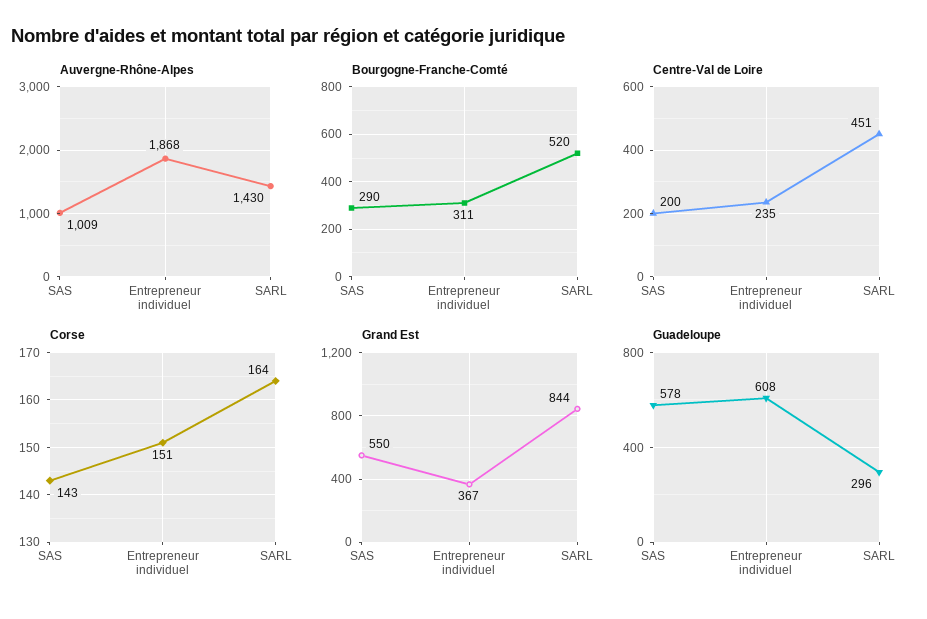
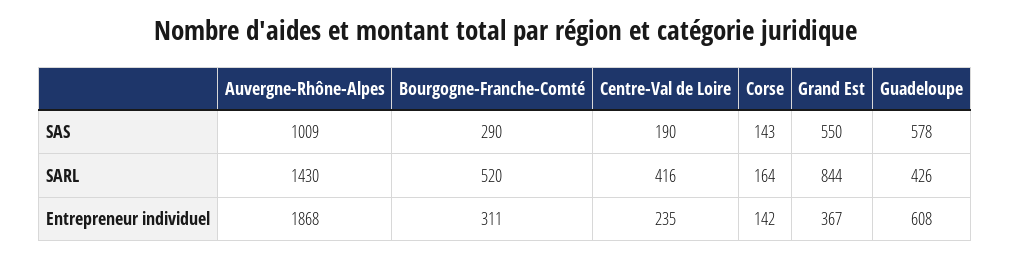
  {
    "Auvergne-Rhône-Alpes": {
      "SAS": 1009,
      "Entrepreneur individuel": 1868,
      "SARL": 1430
    },
    "Bourgogne-Franche-Comté": {
      "SAS": 290,
      "Entrepreneur individuel": 311,
      "SARL": 520
    },
    "Centre-Val de Loire": {
-     "SAS": 200,
+     "SAS": 190,
      "Entrepreneur individuel": 235,
-     "SARL": 451
+     "SARL": 416
    },
    "Corse": {
      "SAS": 143,
-     "Entrepreneur individuel": 151,
+     "Entrepreneur individuel": 142,
      "SARL": 164
    },
    "Grand Est": {
      "SAS": 550,
      "Entrepreneur individuel": 367,
      "SARL": 844
    },
    "Guadeloupe": {
      "SAS": 578,
      "Entrepreneur individuel": 608,
-     "SARL": 296
+     "SARL": 426
    }
  }

